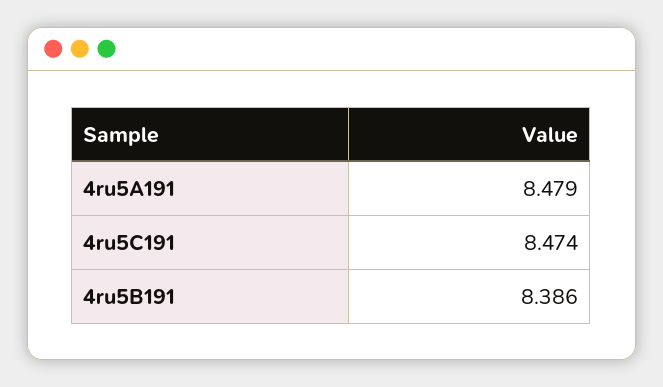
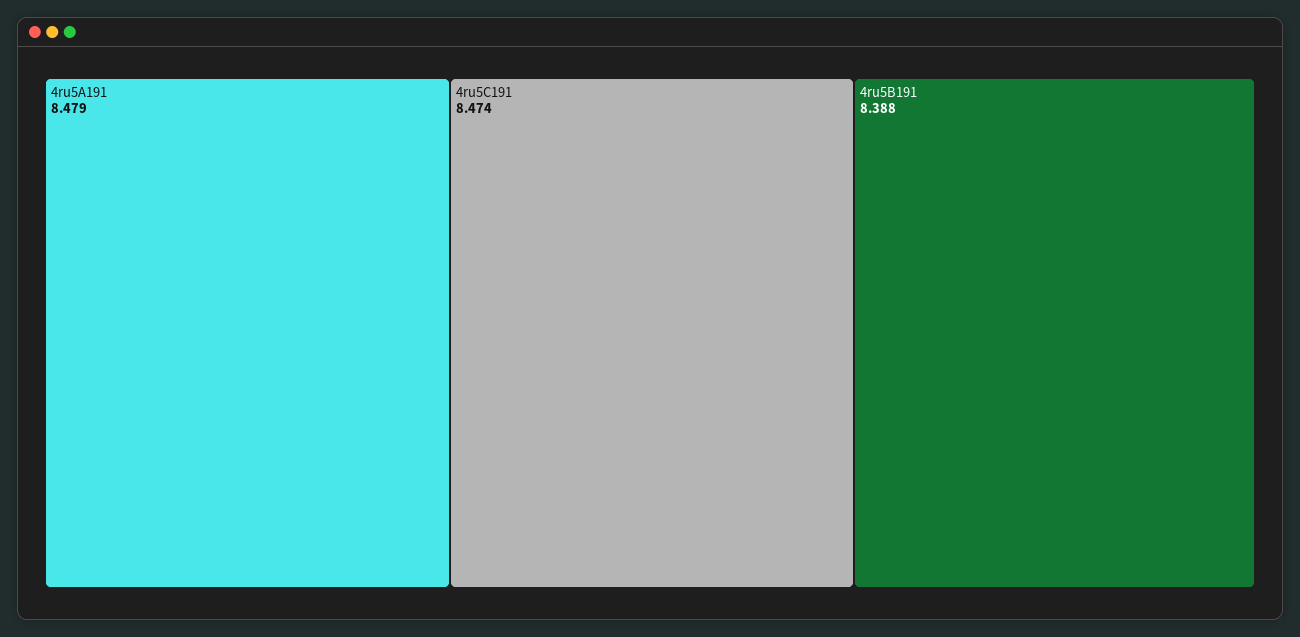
  {
    "4ru5A191": 8.479,
    "4ru5C191": 8.474,
-   "4ru5B191": 8.386
+   "4ru5B191": 8.388
  }

